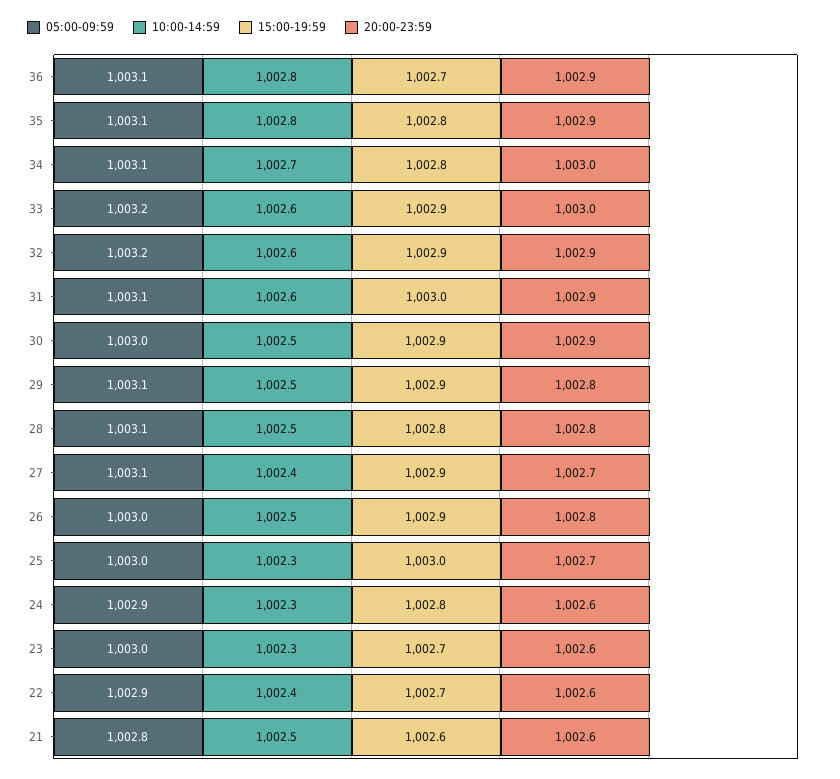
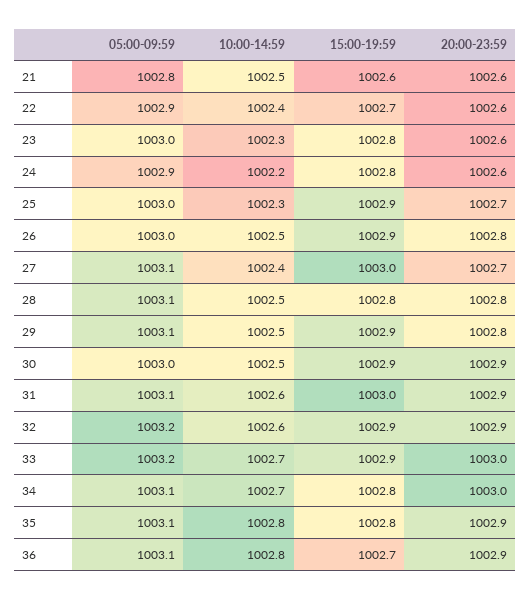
  {
    "05:00-09:59": {
      "36": 1003.1,
      "35": 1003.1,
      "34": 1003.1,
      "33": 1003.2,
      "32": 1003.2,
      "31": 1003.1,
      "30": 1003,
      "29": 1003.1,
      "28": 1003.1,
      "27": 1003.1,
      "26": 1003,
      "25": 1003,
      "24": 1002.9,
      "23": 1003,
      "22": 1002.9,
      "21": 1002.8
    },
    "10:00-14:59": {
      "36": 1002.8,
      "35": 1002.8,
      "34": 1002.7,
-     "33": 1002.6,
+     "33": 1002.7,
      "32": 1002.6,
      "31": 1002.6,
      "30": 1002.5,
      "29": 1002.5,
      "28": 1002.5,
      "27": 1002.4,
      "26": 1002.5,
      "25": 1002.3,
-     "24": 1002.3,
+     "24": 1002.2,
      "23": 1002.3,
      "22": 1002.4,
      "21": 1002.5
    },
    "15:00-19:59": {
      "36": 1002.7,
      "35": 1002.8,
      "34": 1002.8,
      "33": 1002.9,
      "32": 1002.9,
      "31": 1003,
      "30": 1002.9,
      "29": 1002.9,
      "28": 1002.8,
-     "27": 1002.9,
+     "27": 1003,
      "26": 1002.9,
-     "25": 1003,
+     "25": 1002.9,
      "24": 1002.8,
-     "23": 1002.7,
+     "23": 1002.8,
      "22": 1002.7,
      "21": 1002.6
    },
    "20:00-23:59": {
      "36": 1002.9,
      "35": 1002.9,
      "34": 1003,
      "33": 1003,
      "32": 1002.9,
      "31": 1002.9,
      "30": 1002.9,
      "29": 1002.8,
      "28": 1002.8,
      "27": 1002.7,
      "26": 1002.8,
      "25": 1002.7,
      "24": 1002.6,
      "23": 1002.6,
      "22": 1002.6,
      "21": 1002.6
    }
  }

